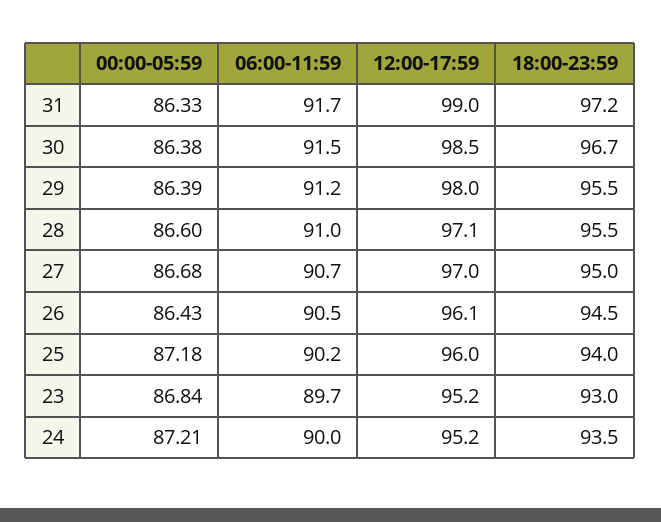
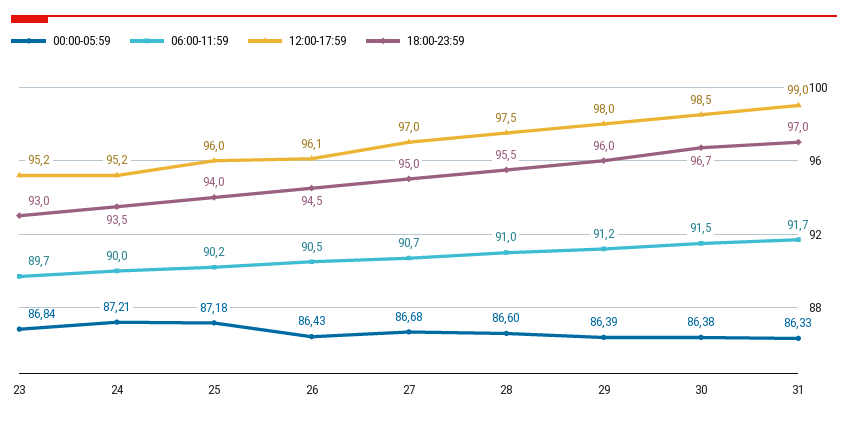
  {
    "00:00-05:59": {
      "31": 86.33,
      "30": 86.38,
      "29": 86.39,
      "28": 86.6,
      "27": 86.68,
      "26": 86.43,
      "25": 87.18,
      "23": 86.84,
      "24": 87.21
    },
    "06:00-11:59": {
      "31": 91.7,
      "30": 91.5,
      "29": 91.2,
      "28": 91,
      "27": 90.7,
      "26": 90.5,
      "25": 90.2,
      "23": 89.7,
      "24": 90
    },
    "12:00-17:59": {
      "31": 99,
      "30": 98.5,
      "29": 98,
-     "28": 97.1,
+     "28": 97.5,
      "27": 97,
      "26": 96.1,
      "25": 96,
      "23": 95.2,
      "24": 95.2
    },
    "18:00-23:59": {
-     "31": 97.2,
+     "31": 97,
      "30": 96.7,
-     "29": 95.5,
+     "29": 96,
      "28": 95.5,
      "27": 95,
      "26": 94.5,
      "25": 94,
      "23": 93,
      "24": 93.5
    }
  }

